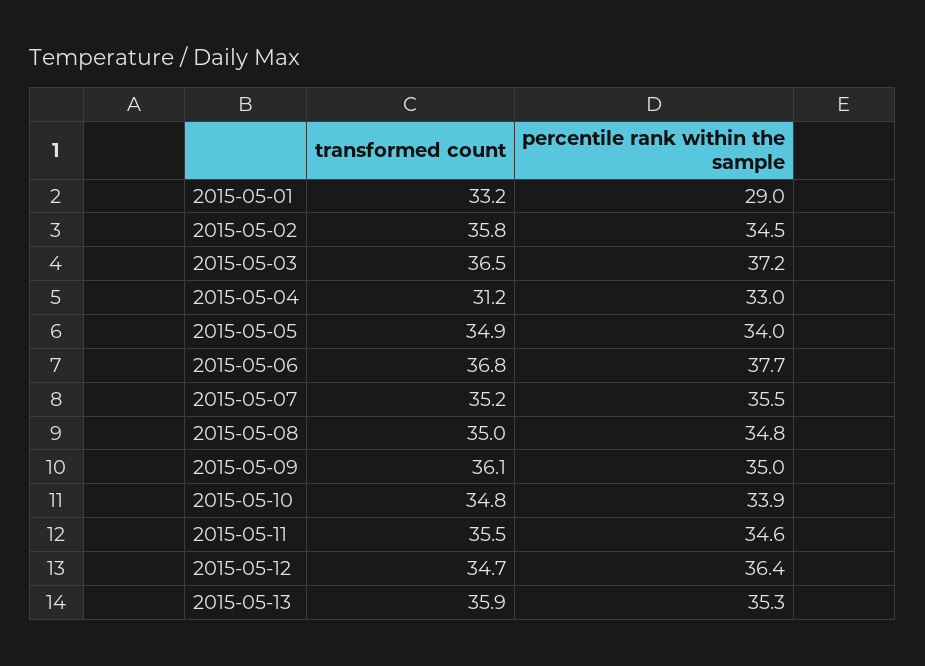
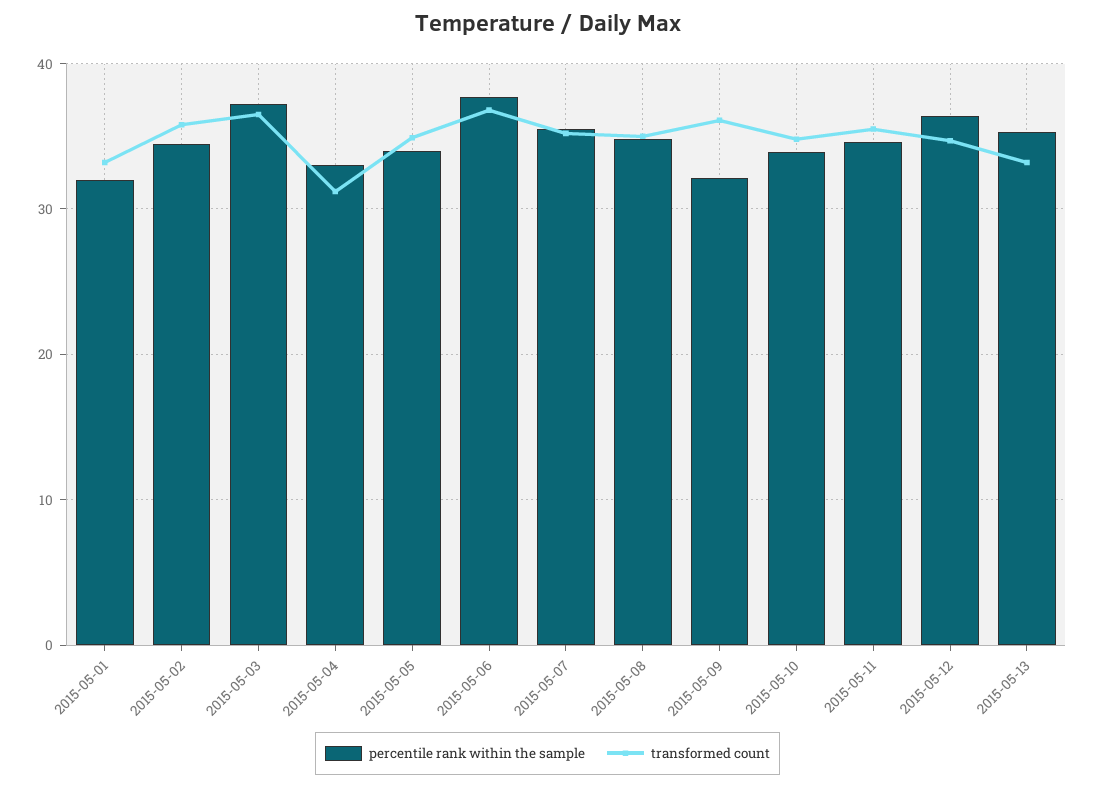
  {
    "transformed count": {
      "2015-05-01": 33.2,
      "2015-05-02": 35.8,
      "2015-05-03": 36.5,
      "2015-05-04": 31.2,
      "2015-05-05": 34.9,
      "2015-05-06": 36.8,
      "2015-05-07": 35.2,
      "2015-05-08": 35,
      "2015-05-09": 36.1,
      "2015-05-10": 34.8,
      "2015-05-11": 35.5,
      "2015-05-12": 34.7,
-     "2015-05-13": 35.9
+     "2015-05-13": 33
    },
    "percentile rank within the sample": {
-     "2015-05-01": 29,
+     "2015-05-01": 32,
      "2015-05-02": 34.5,
      "2015-05-03": 37.2,
      "2015-05-04": 33,
      "2015-05-05": 34,
      "2015-05-06": 37.7,
      "2015-05-07": 35.5,
      "2015-05-08": 34.8,
-     "2015-05-09": 35,
+     "2015-05-09": 32,
      "2015-05-10": 33.9,
      "2015-05-11": 34.6,
      "2015-05-12": 36.4,
      "2015-05-13": 35.3
    }
  }

